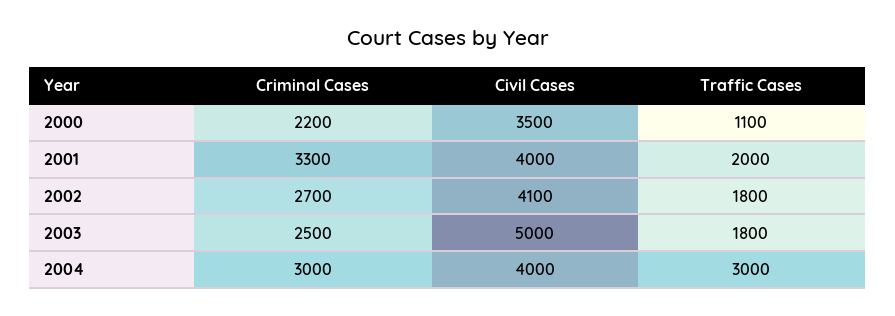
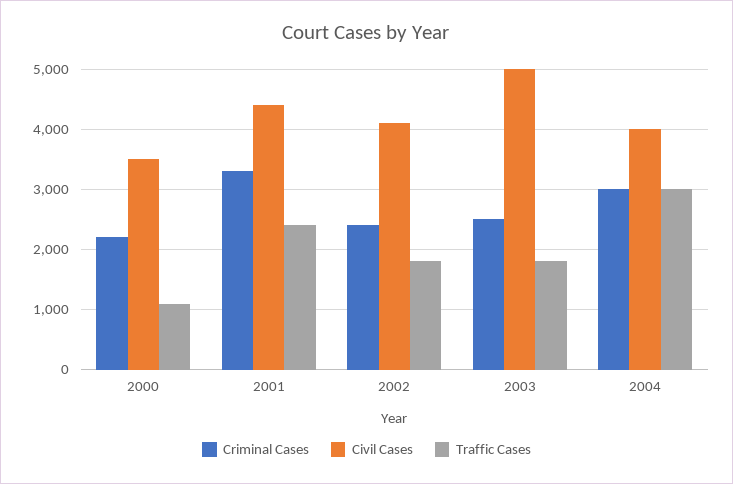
  {
    "Criminal Cases": {
      "2000": 2200,
      "2001": 3300,
-     "2002": 2700,
+     "2002": 2400,
      "2003": 2500,
      "2004": 3000
    },
    "Civil Cases": {
      "2000": 3500,
-     "2001": 4000,
+     "2001": 4400,
      "2002": 4100,
      "2003": 5000,
      "2004": 4000
    },
    "Traffic Cases": {
      "2000": 1100,
-     "2001": 2000,
+     "2001": 2400,
      "2002": 1800,
      "2003": 1800,
      "2004": 3000
    }
  }

